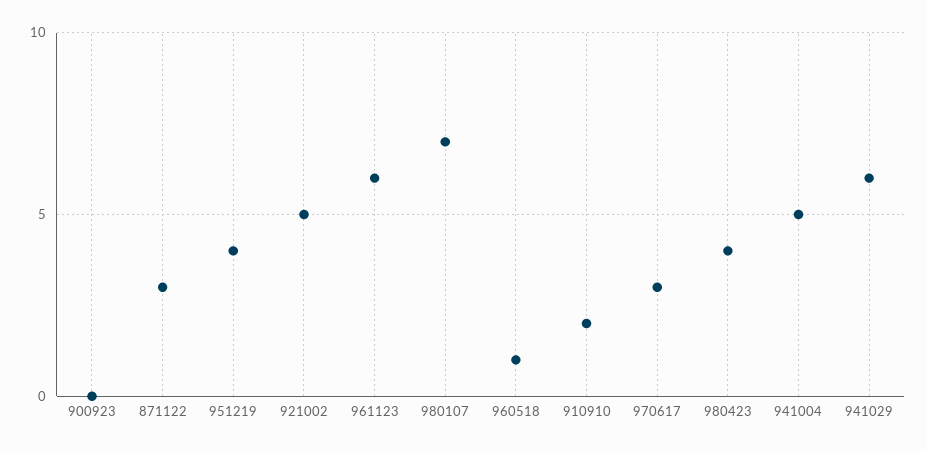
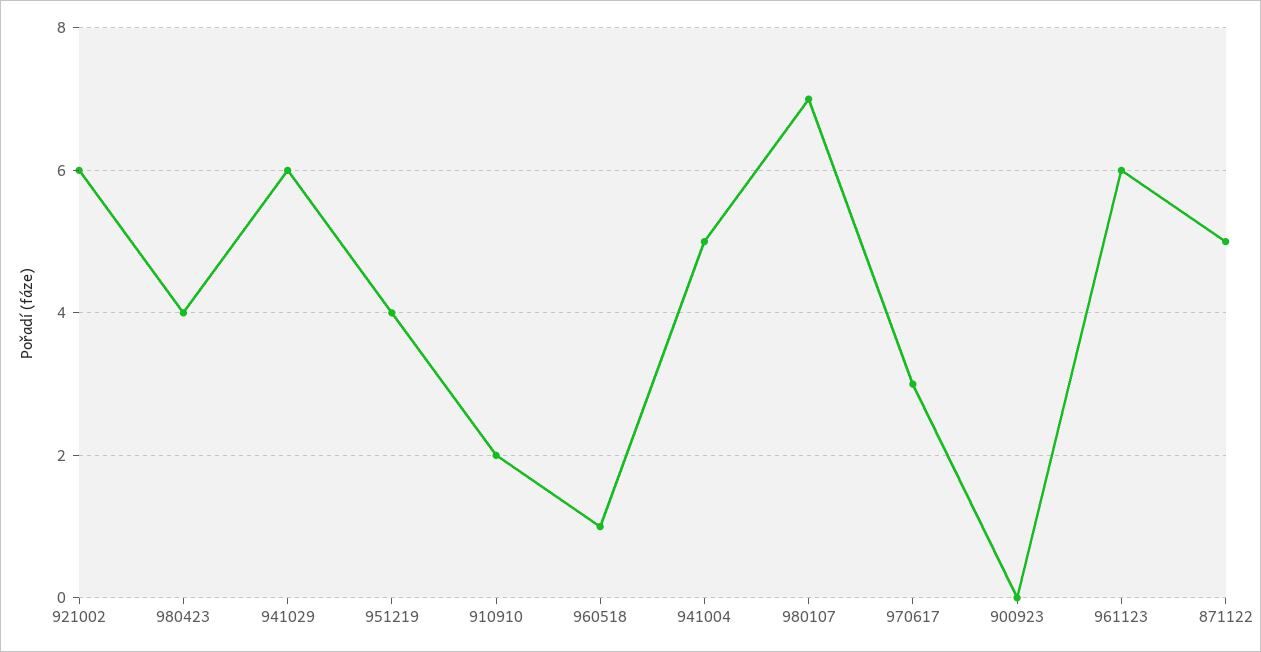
  {
    "900923": 0,
-   "871122": 3,
+   "871122": 5,
    "951219": 4,
-   "921002": 5,
+   "921002": 6,
    "961123": 6,
    "980107": 7,
    "960518": 1,
    "910910": 2,
    "970617": 3,
    "980423": 4,
    "941004": 5,
    "941029": 6
  }

